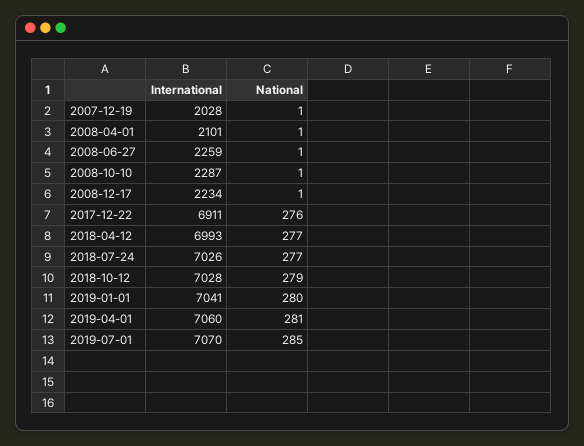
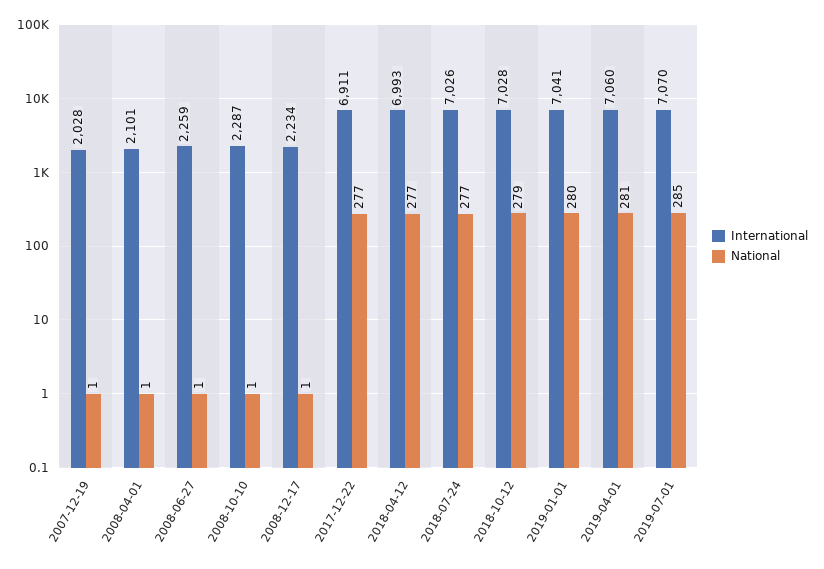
  {
    "International": {
      "2007-12-19": 2028,
      "2008-04-01": 2101,
      "2008-06-27": 2259,
      "2008-10-10": 2287,
      "2008-12-17": 2234,
      "2017-12-22": 6911,
      "2018-04-12": 6993,
      "2018-07-24": 7026,
      "2018-10-12": 7028,
      "2019-01-01": 7041,
      "2019-04-01": 7060,
      "2019-07-01": 7070
    },
    "National": {
      "2007-12-19": 1,
      "2008-04-01": 1,
      "2008-06-27": 1,
      "2008-10-10": 1,
      "2008-12-17": 1,
-     "2017-12-22": 276,
+     "2017-12-22": 277,
      "2018-04-12": 277,
      "2018-07-24": 277,
      "2018-10-12": 279,
      "2019-01-01": 280,
      "2019-04-01": 281,
      "2019-07-01": 285
    }
  }

